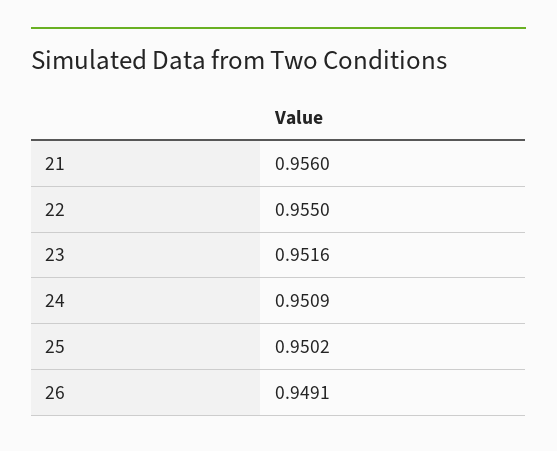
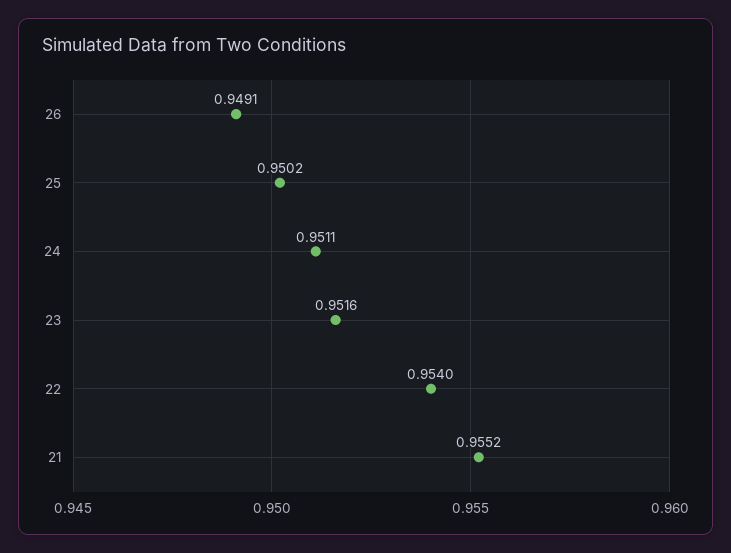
  {
-   "21": 0.956,
+   "21": 0.9552,
-   "22": 0.955,
+   "22": 0.954,
    "23": 0.9516,
-   "24": 0.9509,
+   "24": 0.9511,
    "25": 0.9502,
    "26": 0.9491
  }

